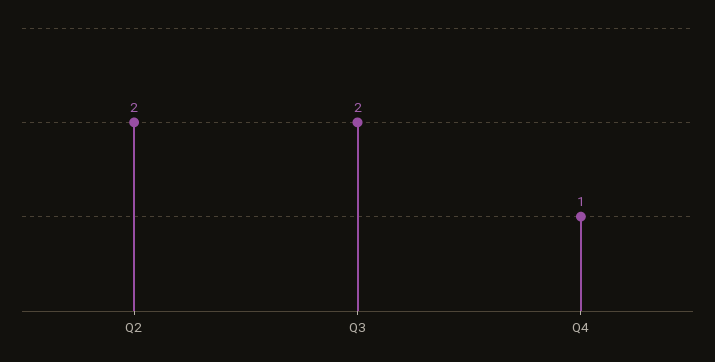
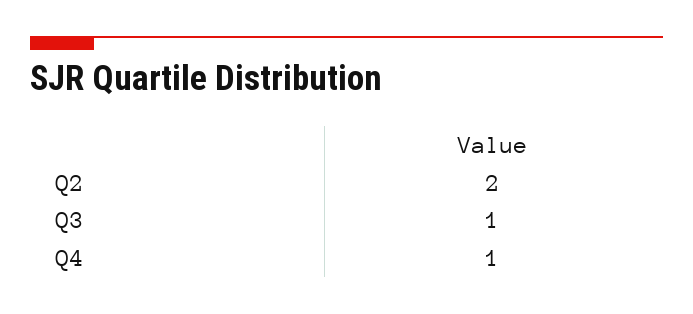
  {
    "Q2": 2,
-   "Q3": 2,
+   "Q3": 1,
    "Q4": 1
  }

